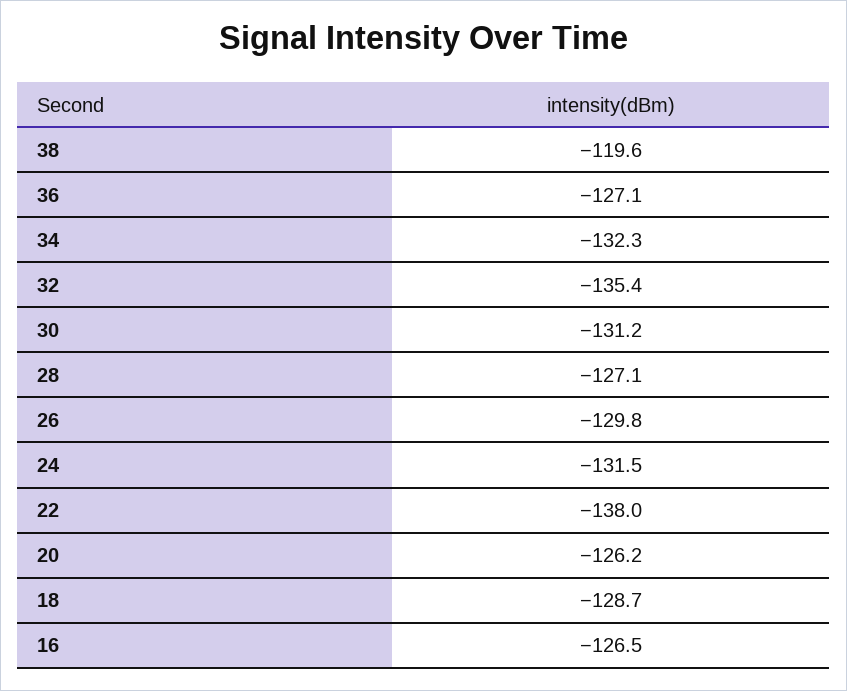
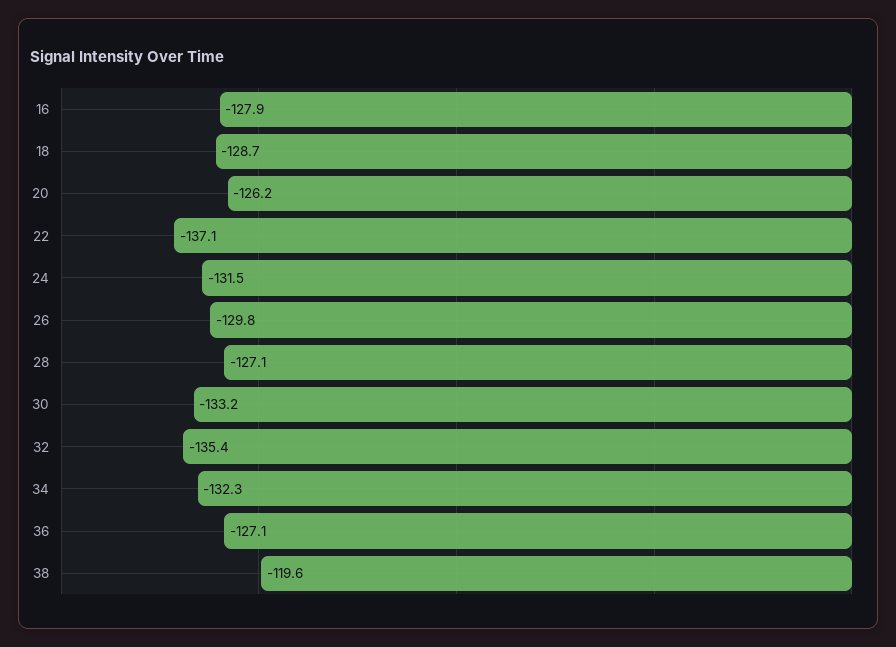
  {
    "38": -119.6,
    "36": -127.1,
    "34": -132.3,
    "32": -135.4,
-   "30": -131.2,
+   "30": -133.2,
    "28": -127.1,
    "26": -129.8,
    "24": -131.5,
-   "22": -138,
+   "22": -137.1,
    "20": -126.2,
    "18": -128.7,
-   "16": -126.5
+   "16": -127.9
  }

